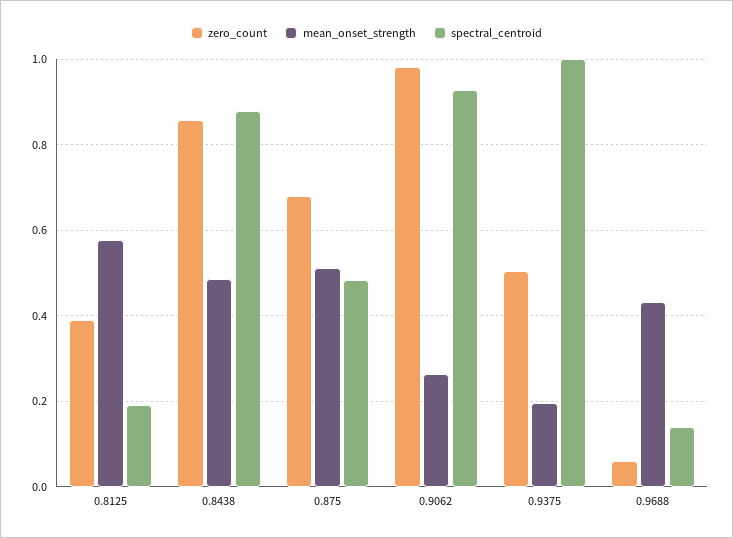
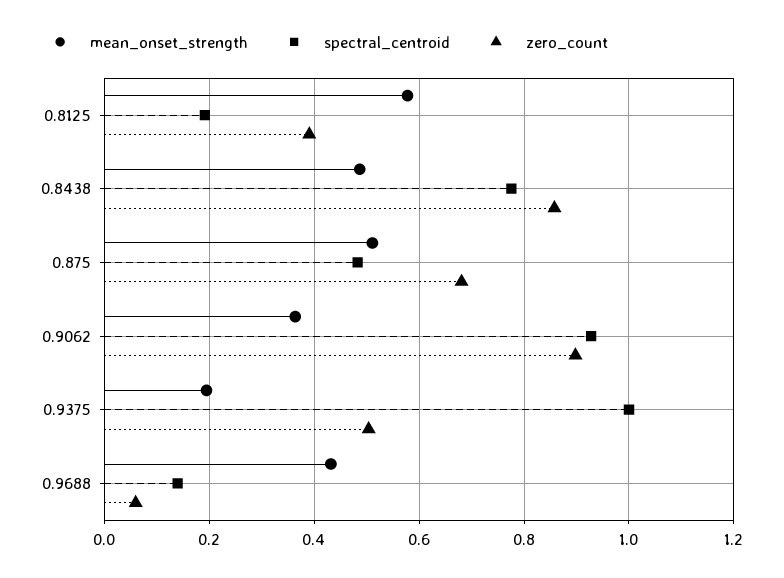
  {
    "zero_count": {
      "0.8125": 0.4,
      "0.8438": 0.86,
      "0.875": 0.68,
-     "0.9062": 0.98,
+     "0.9062": 0.9,
      "0.9375": 0.5,
      "0.9688": 0.06
    },
    "mean_onset_strength": {
      "0.8125": 0.58,
      "0.8438": 0.48,
      "0.875": 0.52,
-     "0.9062": 0.26,
+     "0.9062": 0.36,
      "0.9375": 0.2,
      "0.9688": 0.44
    },
    "spectral_centroid": {
      "0.8125": 0.2,
-     "0.8438": 0.88,
+     "0.8438": 0.78,
      "0.875": 0.48,
      "0.9062": 0.92,
      "0.9375": 1,
      "0.9688": 0.14
    }
  }

